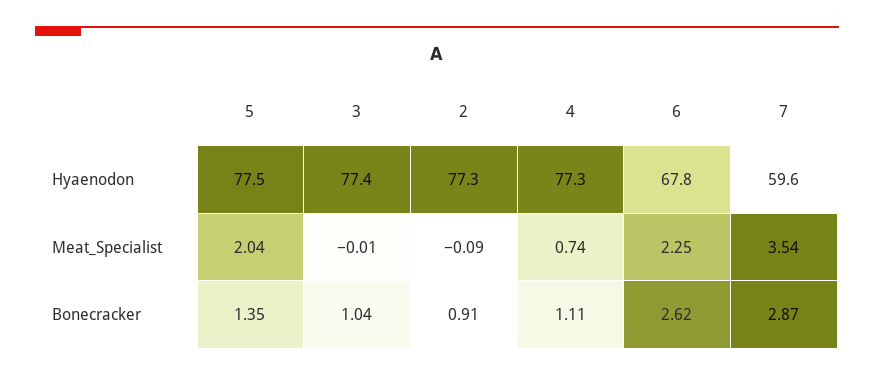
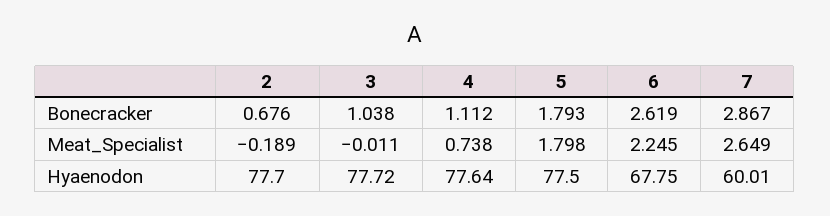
  {
    "5": {
      "Hyaenodon": 77.5,
-     "Meat_Specialist": 2.04,
+     "Meat_Specialist": 1.798,
-     "Bonecracker": 1.35
+     "Bonecracker": 1.793
    },
    "3": {
-     "Hyaenodon": 77.4,
+     "Hyaenodon": 77.72,
      "Meat_Specialist": -0.011,
      "Bonecracker": 1.038
    },
    "2": {
-     "Hyaenodon": 77.3,
+     "Hyaenodon": 77.7,
-     "Meat_Specialist": -0.09,
+     "Meat_Specialist": -0.189,
-     "Bonecracker": 0.91
+     "Bonecracker": 0.676
    },
    "4": {
-     "Hyaenodon": 77.3,
+     "Hyaenodon": 77.64,
      "Meat_Specialist": 0.738,
      "Bonecracker": 1.112
    },
    "6": {
      "Hyaenodon": 67.75,
      "Meat_Specialist": 2.245,
      "Bonecracker": 2.619
    },
    "7": {
-     "Hyaenodon": 59.6,
+     "Hyaenodon": 60.01,
-     "Meat_Specialist": 3.54,
+     "Meat_Specialist": 2.649,
      "Bonecracker": 2.867
    }
  }

